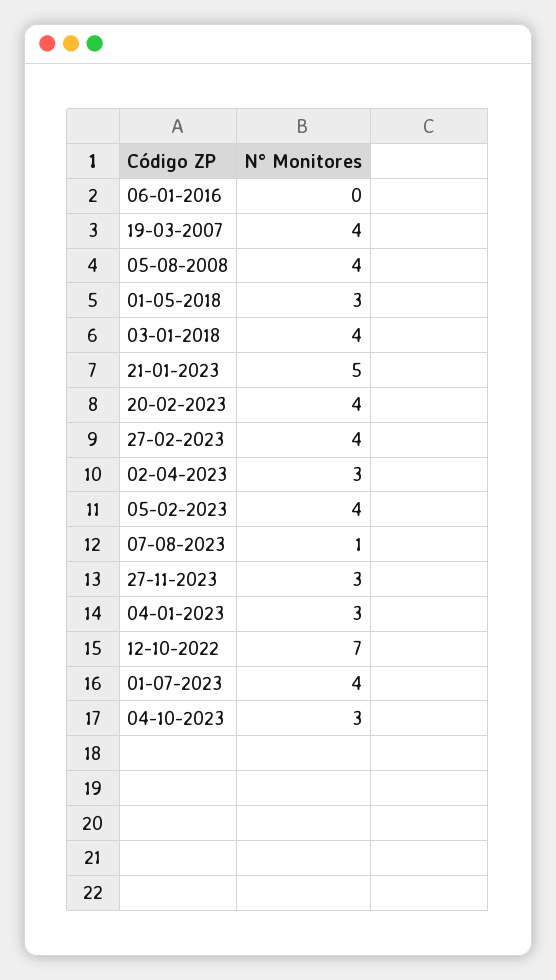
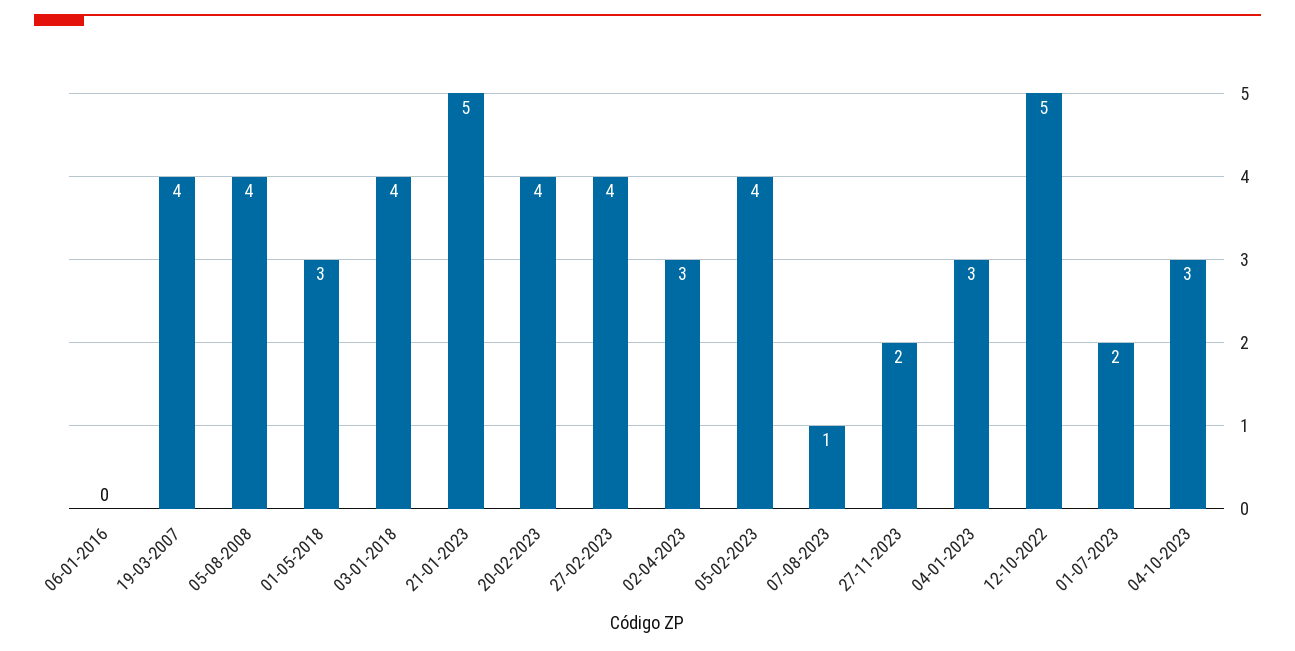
  {
    "06-01-2016": 0,
    "19-03-2007": 4,
    "05-08-2008": 4,
    "01-05-2018": 3,
    "03-01-2018": 4,
    "21-01-2023": 5,
    "20-02-2023": 4,
    "27-02-2023": 4,
    "02-04-2023": 3,
    "05-02-2023": 4,
    "07-08-2023": 1,
-   "27-11-2023": 3,
+   "27-11-2023": 2,
    "04-01-2023": 3,
-   "12-10-2022": 7,
+   "12-10-2022": 5,
-   "01-07-2023": 4,
+   "01-07-2023": 2,
    "04-10-2023": 3
  }

